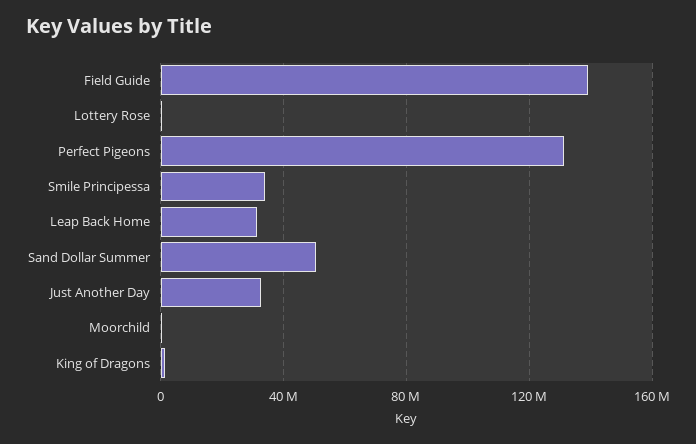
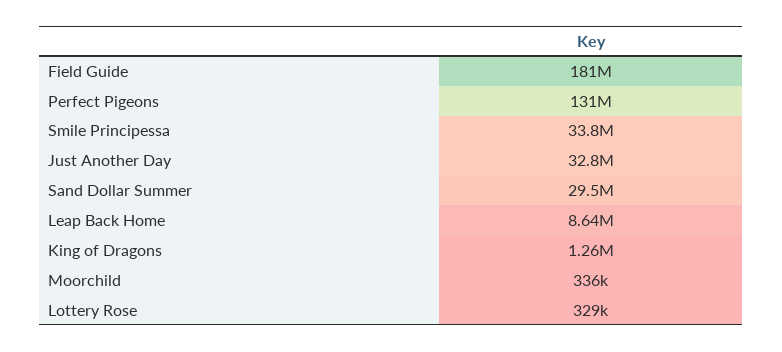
  {
-   "Field Guide": 140000000,
+   "Field Guide": 181000000,
    "Lottery Rose": 329000,
    "Perfect Pigeons": 131000000,
    "Smile Principessa": 33800000,
-   "Leap Back Home": 30000000,
+   "Leap Back Home": 8640000,
-   "Sand Dollar Summer": 50000000,
+   "Sand Dollar Summer": 29500000,
    "Just Another Day": 32800000,
    "Moorchild": 336000,
    "King of Dragons": 1260000
  }

